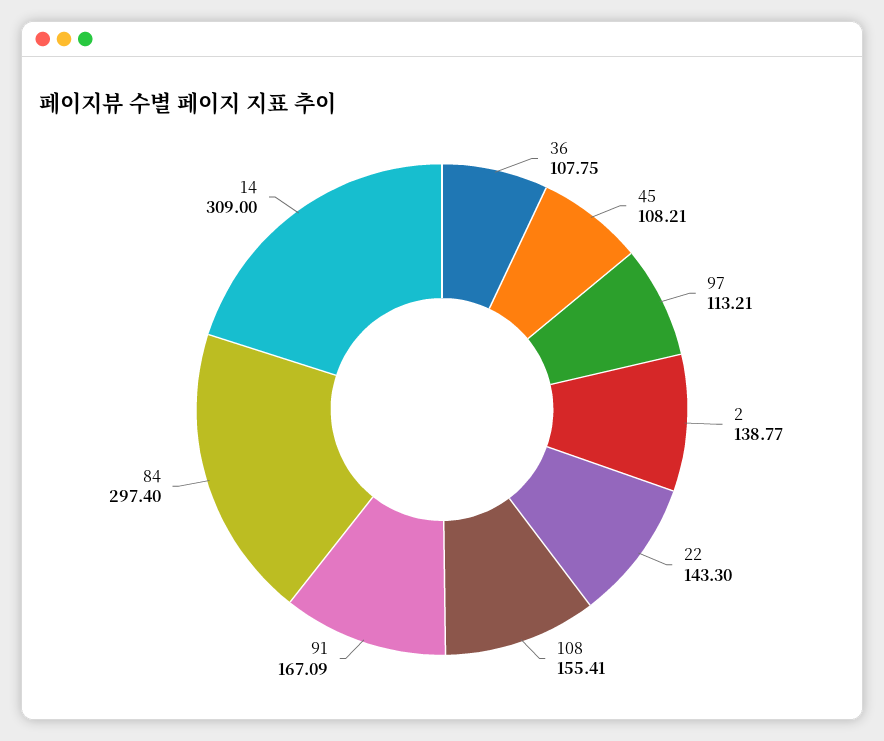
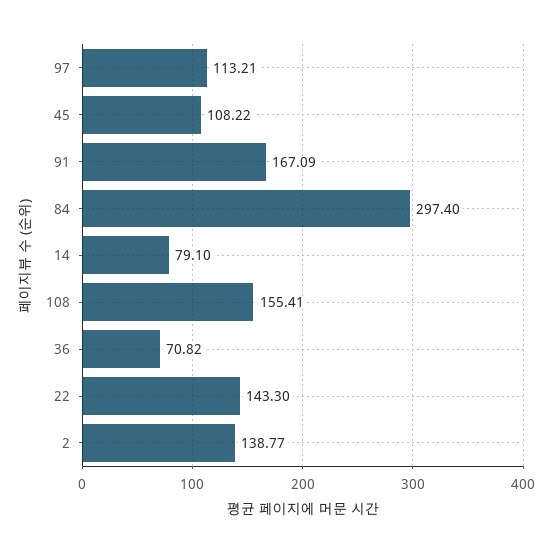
  {
-   "36": 107.75,
+   "36": 70.82,
-   "45": 108.21,
+   "45": 108.22,
    "97": 113.21,
    "2": 138.77,
    "22": 143.3,
    "108": 155.41,
    "91": 167.09,
    "84": 297.4,
-   "14": 309
+   "14": 79.1
  }

